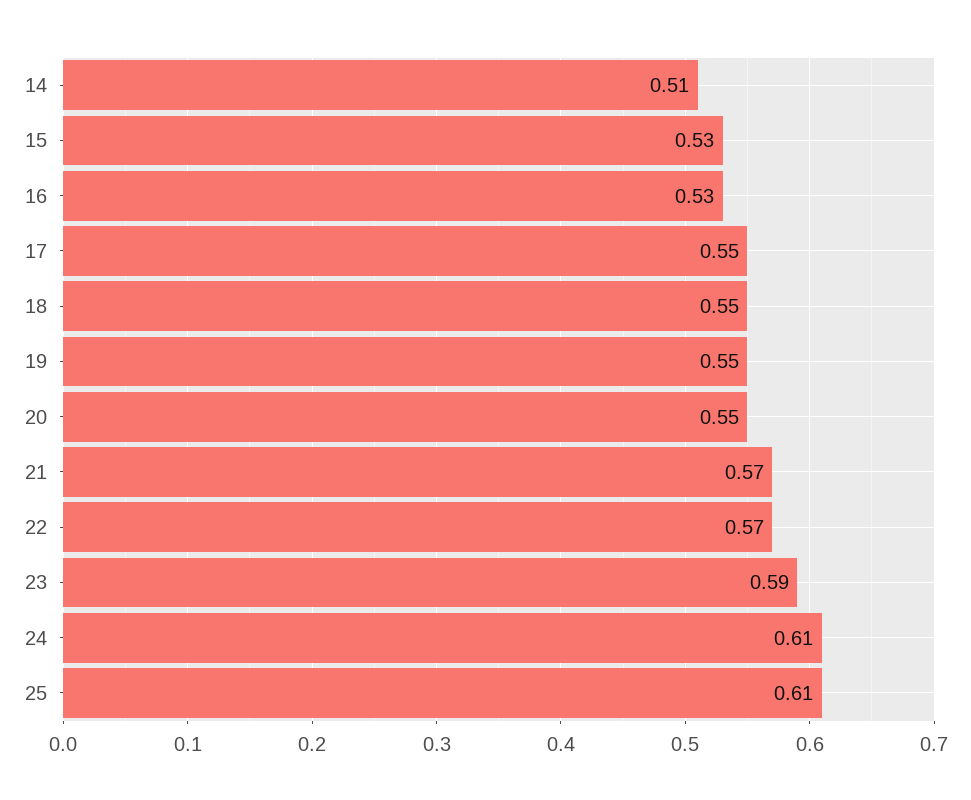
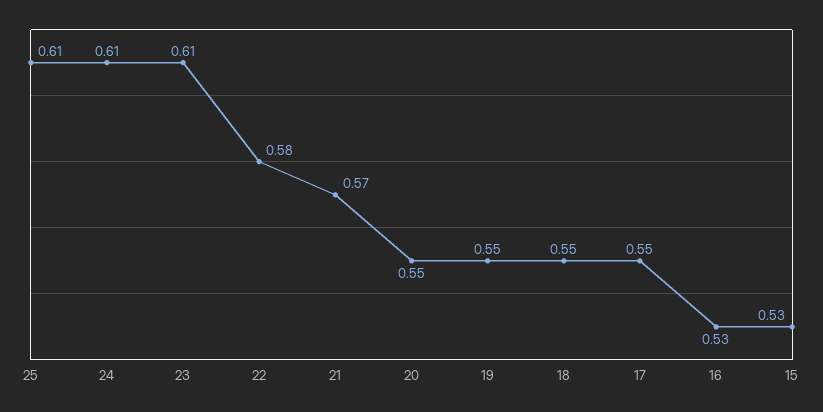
  {
-   "14": 0.51,
    "15": 0.53,
    "16": 0.53,
    "17": 0.55,
    "18": 0.55,
    "19": 0.55,
    "20": 0.55,
    "21": 0.57,
-   "22": 0.57,
+   "22": 0.58,
-   "23": 0.59,
+   "23": 0.61,
    "24": 0.61,
    "25": 0.61
  }

